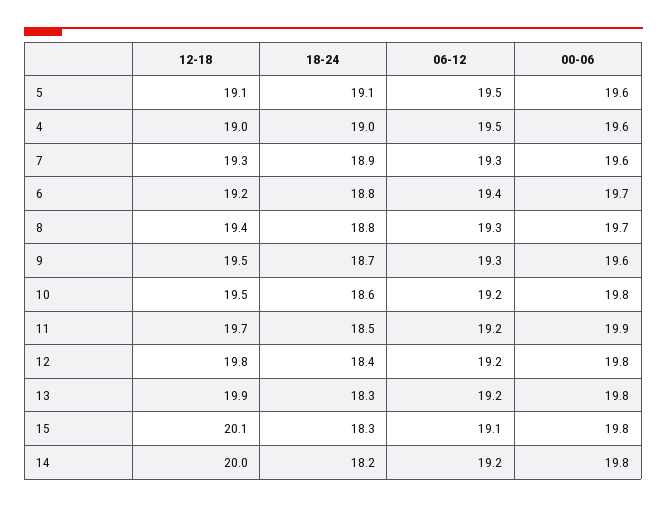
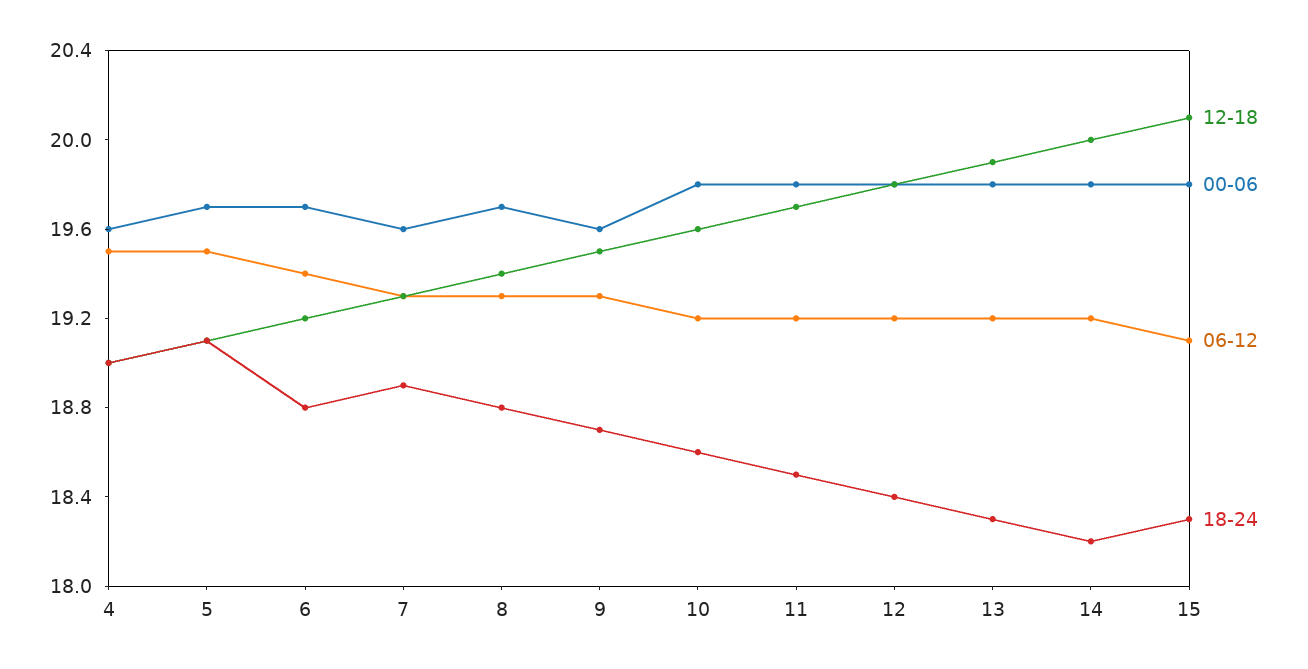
  {
    "12-18": {
      "5": 19.1,
      "4": 19,
      "7": 19.3,
      "6": 19.2,
      "8": 19.4,
      "9": 19.5,
-     "10": 19.5,
+     "10": 19.6,
      "11": 19.7,
      "12": 19.8,
      "13": 19.9,
      "15": 20.1,
      "14": 20
    },
    "18-24": {
      "5": 19.1,
      "4": 19,
      "7": 18.9,
      "6": 18.8,
      "8": 18.8,
      "9": 18.7,
      "10": 18.6,
      "11": 18.5,
      "12": 18.4,
      "13": 18.3,
      "15": 18.3,
      "14": 18.2
    },
    "06-12": {
      "5": 19.5,
      "4": 19.5,
      "7": 19.3,
      "6": 19.4,
      "8": 19.3,
      "9": 19.3,
      "10": 19.2,
      "11": 19.2,
      "12": 19.2,
      "13": 19.2,
      "15": 19.1,
      "14": 19.2
    },
    "00-06": {
-     "5": 19.6,
+     "5": 19.7,
      "4": 19.6,
      "7": 19.6,
      "6": 19.7,
      "8": 19.7,
      "9": 19.6,
      "10": 19.8,
-     "11": 19.9,
+     "11": 19.8,
      "12": 19.8,
      "13": 19.8,
      "15": 19.8,
      "14": 19.8
    }
  }

